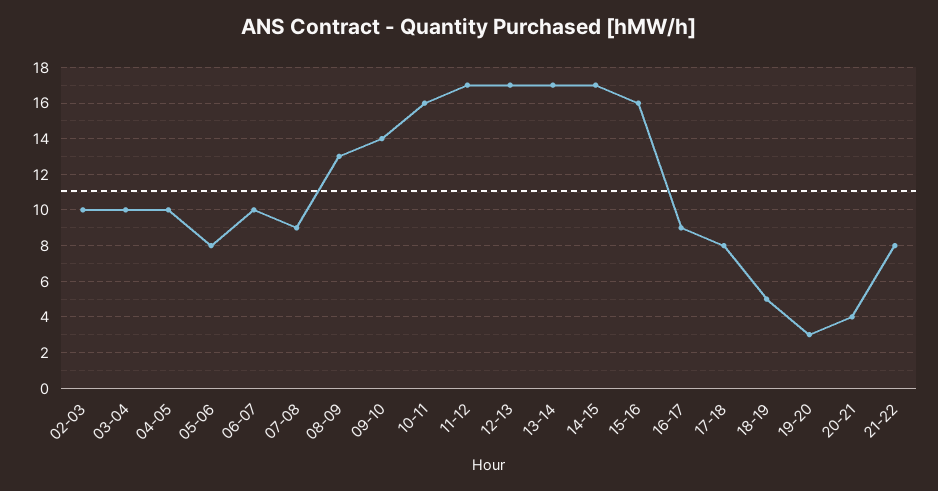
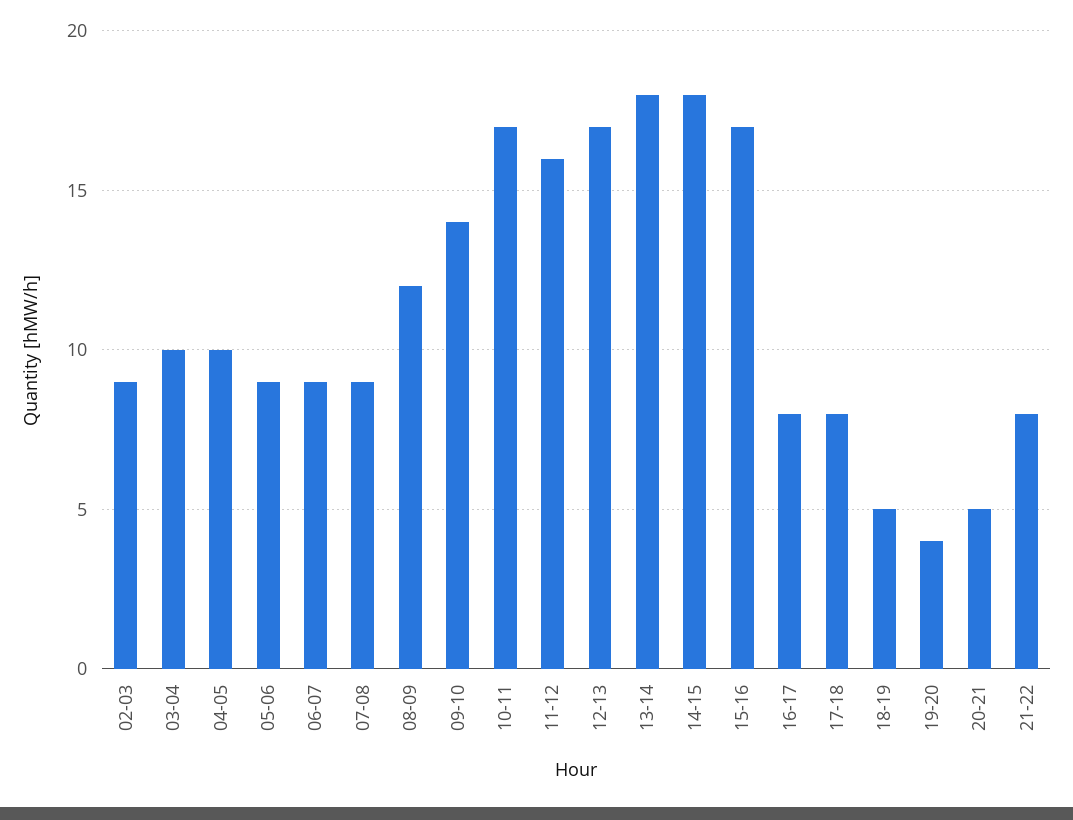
  {
-   "02-03": 10,
+   "02-03": 9,
    "03-04": 10,
    "04-05": 10,
-   "05-06": 8,
+   "05-06": 9,
-   "06-07": 10,
+   "06-07": 9,
    "07-08": 9,
-   "08-09": 13,
+   "08-09": 12,
    "09-10": 14,
-   "10-11": 16,
+   "10-11": 17,
-   "11-12": 17,
+   "11-12": 16,
    "12-13": 17,
-   "13-14": 17,
+   "13-14": 18,
-   "14-15": 17,
+   "14-15": 18,
-   "15-16": 16,
+   "15-16": 17,
-   "16-17": 9,
+   "16-17": 8,
    "17-18": 8,
    "18-19": 5,
-   "19-20": 3,
+   "19-20": 4,
-   "20-21": 4,
+   "20-21": 5,
    "21-22": 8
  }

